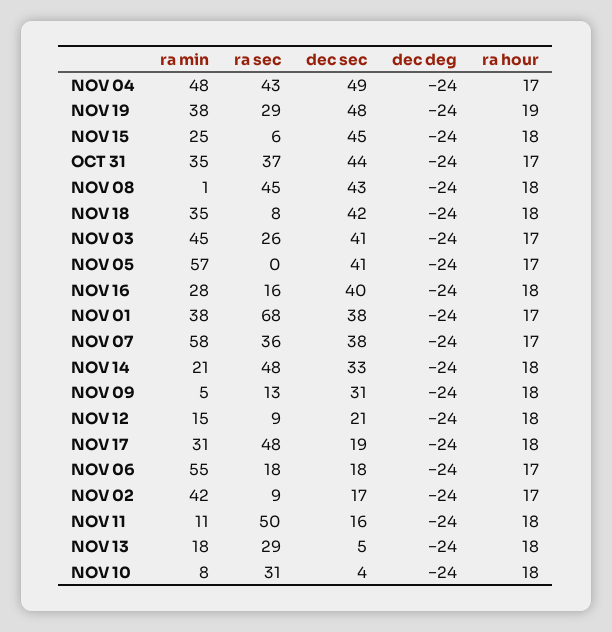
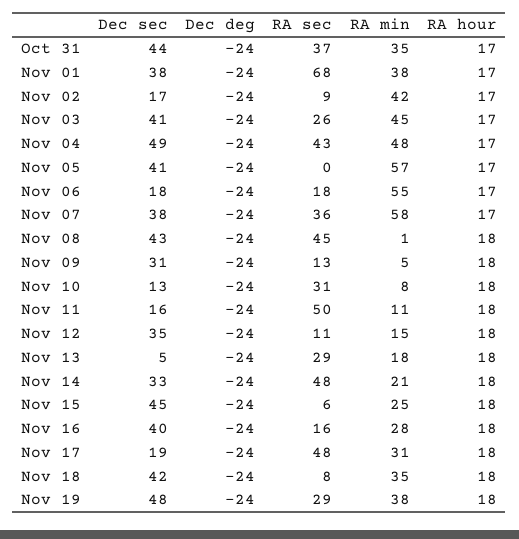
  {
    "ra min": {
      "NOV 04": 48,
      "NOV 19": 38,
      "NOV 15": 25,
      "OCT 31": 35,
      "NOV 08": 1,
      "NOV 18": 35,
      "NOV 03": 45,
      "NOV 05": 57,
      "NOV 16": 28,
      "NOV 01": 38,
      "NOV 07": 58,
      "NOV 14": 21,
      "NOV 09": 5,
      "NOV 12": 15,
      "NOV 17": 31,
      "NOV 06": 55,
      "NOV 02": 42,
      "NOV 11": 11,
      "NOV 13": 18,
      "NOV 10": 8
    },
    "ra sec": {
      "NOV 04": 43,
      "NOV 19": 29,
      "NOV 15": 6,
      "OCT 31": 37,
      "NOV 08": 45,
      "NOV 18": 8,
      "NOV 03": 26,
      "NOV 05": 0,
      "NOV 16": 16,
      "NOV 01": 68,
      "NOV 07": 36,
      "NOV 14": 48,
      "NOV 09": 13,
-     "NOV 12": 9,
+     "NOV 12": 11,
      "NOV 17": 48,
      "NOV 06": 18,
      "NOV 02": 9,
      "NOV 11": 50,
      "NOV 13": 29,
      "NOV 10": 31
    },
    "dec sec": {
      "NOV 04": 49,
      "NOV 19": 48,
      "NOV 15": 45,
      "OCT 31": 44,
      "NOV 08": 43,
      "NOV 18": 42,
      "NOV 03": 41,
      "NOV 05": 41,
      "NOV 16": 40,
      "NOV 01": 38,
      "NOV 07": 38,
      "NOV 14": 33,
      "NOV 09": 31,
-     "NOV 12": 21,
+     "NOV 12": 35,
      "NOV 17": 19,
      "NOV 06": 18,
      "NOV 02": 17,
      "NOV 11": 16,
      "NOV 13": 5,
-     "NOV 10": 4
+     "NOV 10": 13
    },
    "dec deg": {
      "NOV 04": -24,
      "NOV 19": -24,
      "NOV 15": -24,
      "OCT 31": -24,
      "NOV 08": -24,
      "NOV 18": -24,
      "NOV 03": -24,
      "NOV 05": -24,
      "NOV 16": -24,
      "NOV 01": -24,
      "NOV 07": -24,
      "NOV 14": -24,
      "NOV 09": -24,
      "NOV 12": -24,
      "NOV 17": -24,
      "NOV 06": -24,
      "NOV 02": -24,
      "NOV 11": -24,
      "NOV 13": -24,
      "NOV 10": -24
    },
    "ra hour": {
      "NOV 04": 17,
-     "NOV 19": 19,
+     "NOV 19": 18,
      "NOV 15": 18,
      "OCT 31": 17,
      "NOV 08": 18,
      "NOV 18": 18,
      "NOV 03": 17,
      "NOV 05": 17,
      "NOV 16": 18,
      "NOV 01": 17,
      "NOV 07": 17,
      "NOV 14": 18,
      "NOV 09": 18,
      "NOV 12": 18,
      "NOV 17": 18,
      "NOV 06": 17,
      "NOV 02": 17,
      "NOV 11": 18,
      "NOV 13": 18,
      "NOV 10": 18
    }
  }

